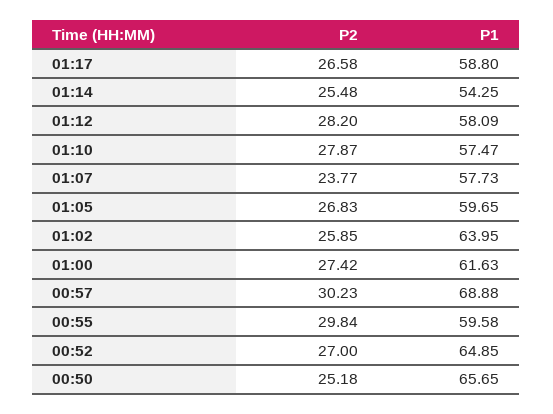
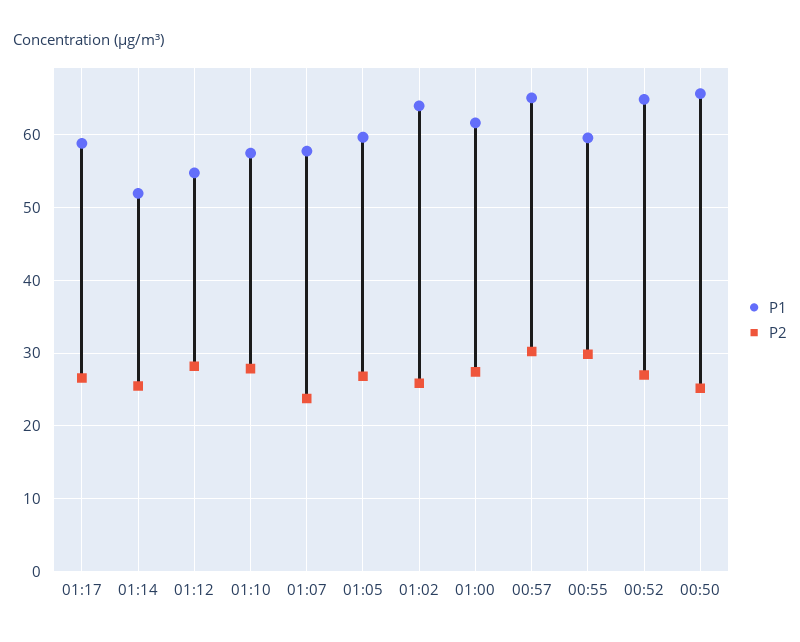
  {
    "P2": {
      "01:17": 26.58,
      "01:14": 25.48,
      "01:12": 28.2,
      "01:10": 27.87,
      "01:07": 23.77,
      "01:05": 26.83,
      "01:02": 25.85,
      "01:00": 27.42,
      "00:57": 30.23,
      "00:55": 29.84,
      "00:52": 27,
      "00:50": 25.18
    },
    "P1": {
      "01:17": 58.8,
-     "01:14": 54.25,
+     "01:14": 52,
-     "01:12": 58.09,
+     "01:12": 55,
      "01:10": 57.47,
      "01:07": 57.73,
      "01:05": 59.65,
      "01:02": 63.95,
      "01:00": 61.63,
-     "00:57": 68.88,
+     "00:57": 65,
      "00:55": 59.58,
      "00:52": 64.85,
      "00:50": 65.65
    }
  }

